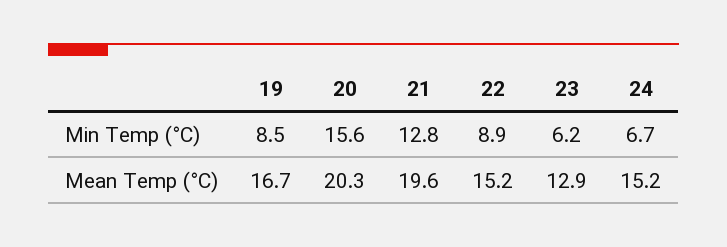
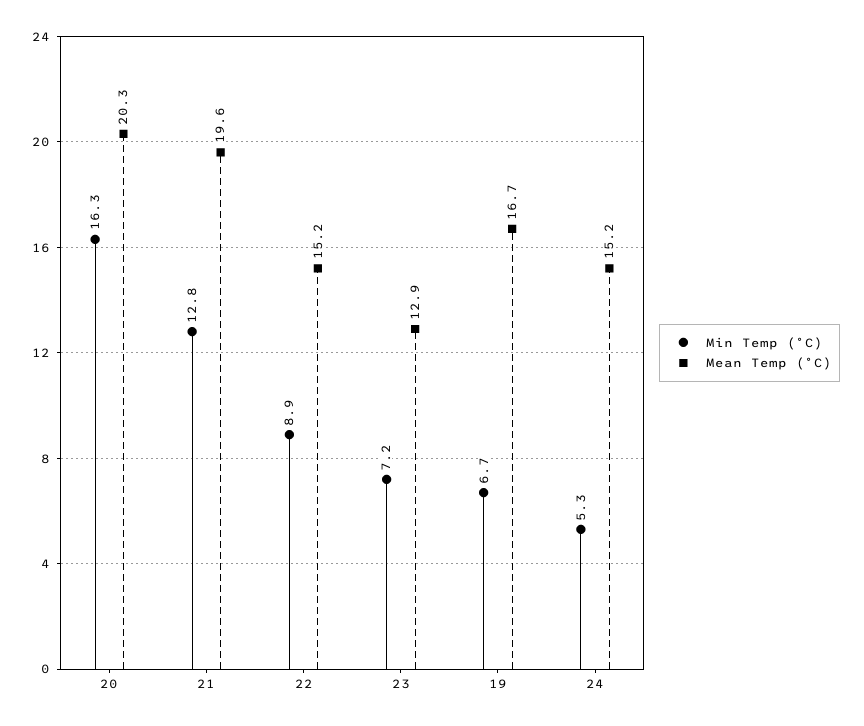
  {
    "Min Temp (°C)": {
-     "19": 8.5,
+     "19": 6.7,
-     "20": 15.6,
+     "20": 16.3,
      "21": 12.8,
      "22": 8.9,
-     "23": 6.2,
+     "23": 7.2,
-     "24": 6.7
+     "24": 5.3
    },
    "Mean Temp (°C)": {
      "19": 16.7,
      "20": 20.3,
      "21": 19.6,
      "22": 15.2,
      "23": 12.9,
      "24": 15.2
    }
  }

